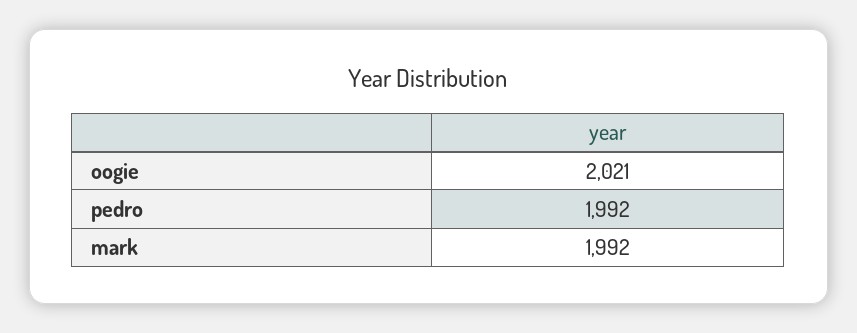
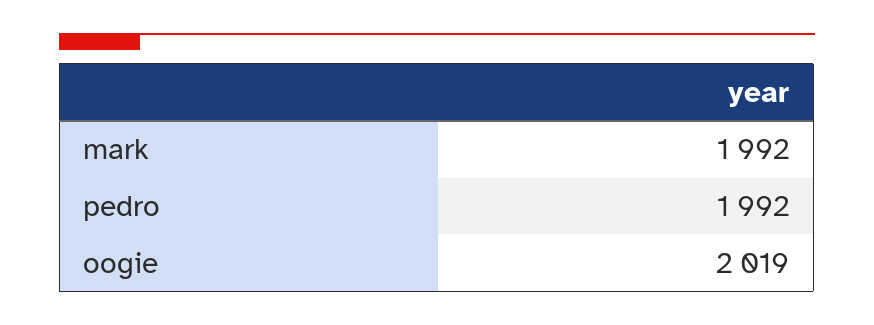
  {
-   "oogie": 2021,
+   "oogie": 2019,
    "pedro": 1992,
    "mark": 1992
  }

